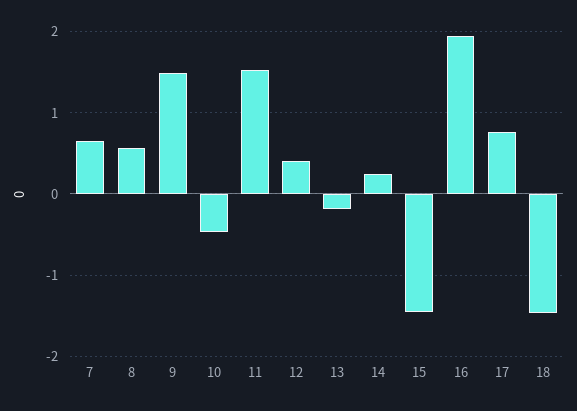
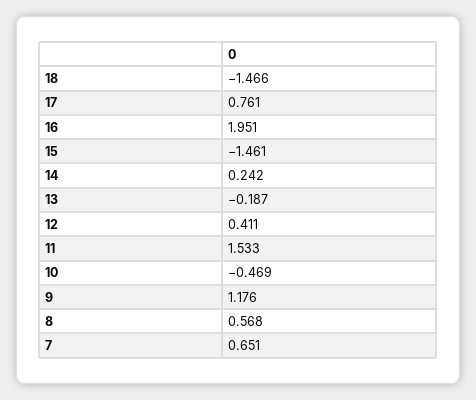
  {
    "7": 0.651,
    "8": 0.568,
-   "9": 1.5,
+   "9": 1.176,
    "10": -0.469,
    "11": 1.533,
    "12": 0.411,
    "13": -0.187,
    "14": 0.242,
    "15": -1.461,
    "16": 1.951,
    "17": 0.761,
    "18": -1.466
  }

